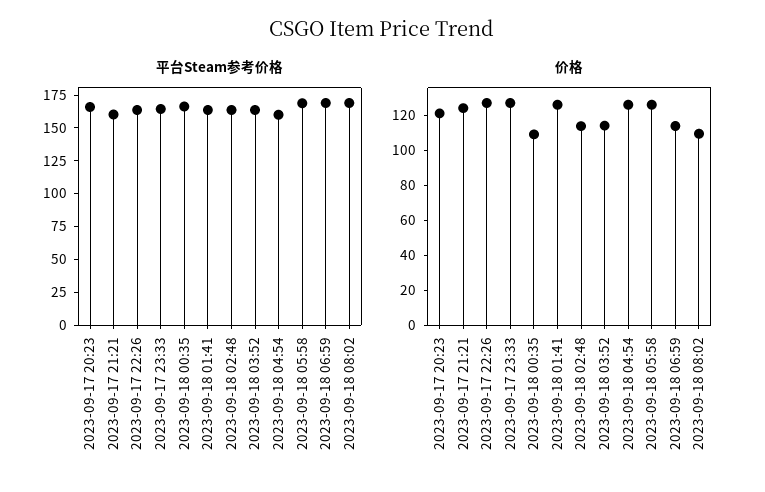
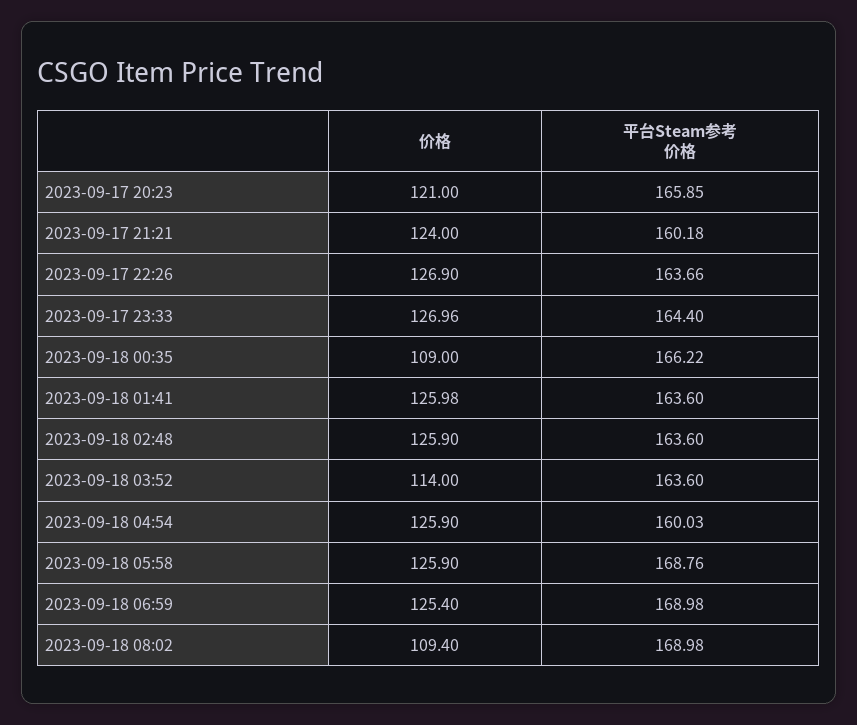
  {
    "平台Steam参考价格": {
      "2023-09-17 20:23": 165.85,
      "2023-09-17 21:21": 160.18,
      "2023-09-17 22:26": 163.66,
      "2023-09-17 23:33": 164.4,
      "2023-09-18 00:35": 166.22,
      "2023-09-18 01:41": 163.6,
      "2023-09-18 02:48": 163.6,
      "2023-09-18 03:52": 163.6,
      "2023-09-18 04:54": 160.03,
      "2023-09-18 05:58": 168.76,
      "2023-09-18 06:59": 168.98,
      "2023-09-18 08:02": 168.98
    },
    "价格": {
      "2023-09-17 20:23": 121,
      "2023-09-17 21:21": 124,
      "2023-09-17 22:26": 126.9,
      "2023-09-17 23:33": 126.96,
      "2023-09-18 00:35": 109,
      "2023-09-18 01:41": 125.98,
-     "2023-09-18 02:48": 115,
+     "2023-09-18 02:48": 125.9,
      "2023-09-18 03:52": 114,
      "2023-09-18 04:54": 125.9,
      "2023-09-18 05:58": 125.9,
-     "2023-09-18 06:59": 115,
+     "2023-09-18 06:59": 125.4,
      "2023-09-18 08:02": 109.4
    }
  }

